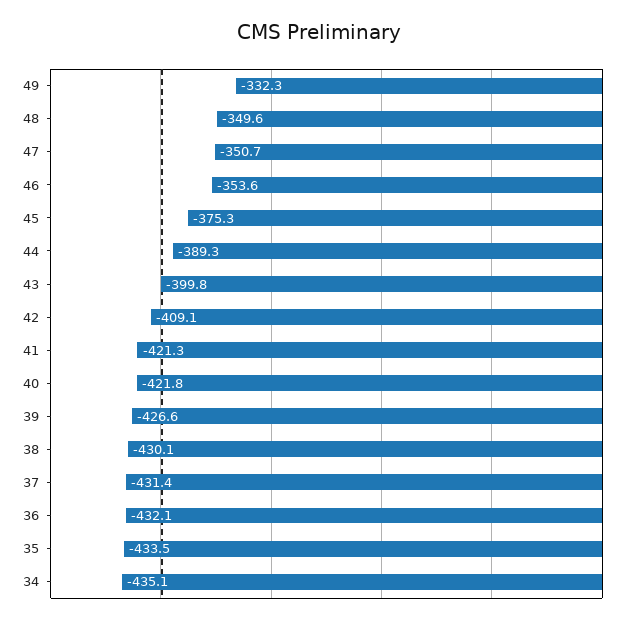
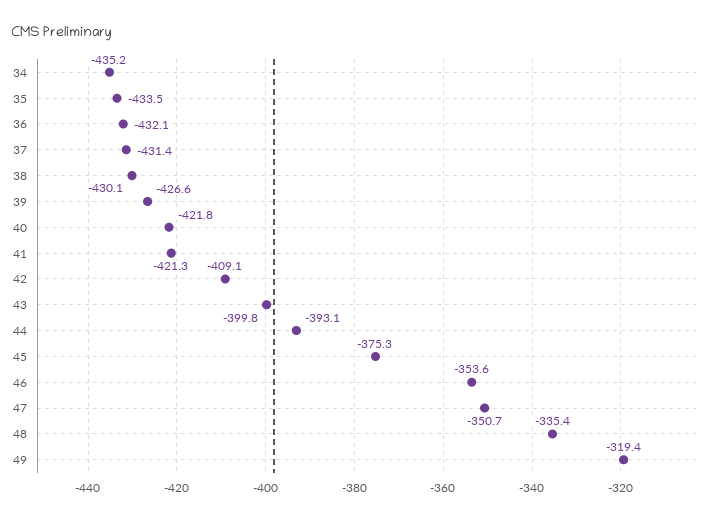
  {
-   "49": -332.3,
+   "49": -319.4,
-   "48": -349.6,
+   "48": -335.4,
    "47": -350.7,
    "46": -353.6,
    "45": -375.3,
-   "44": -389.3,
+   "44": -393.1,
    "43": -399.8,
    "42": -409.1,
    "41": -421.3,
    "40": -421.8,
    "39": -426.6,
    "38": -430.1,
    "37": -431.4,
    "36": -432.1,
    "35": -433.5,
-   "34": -435.1
+   "34": -435.2
  }

